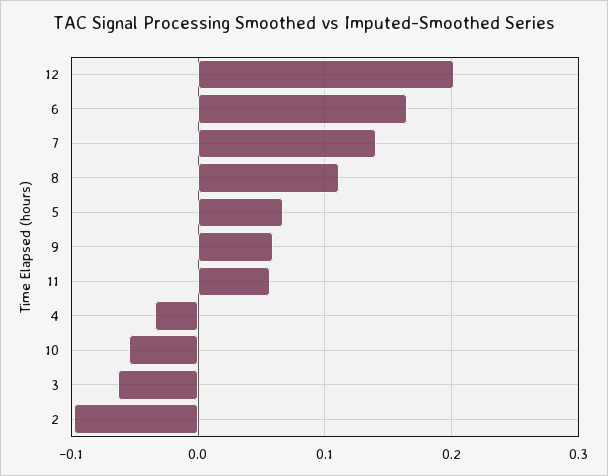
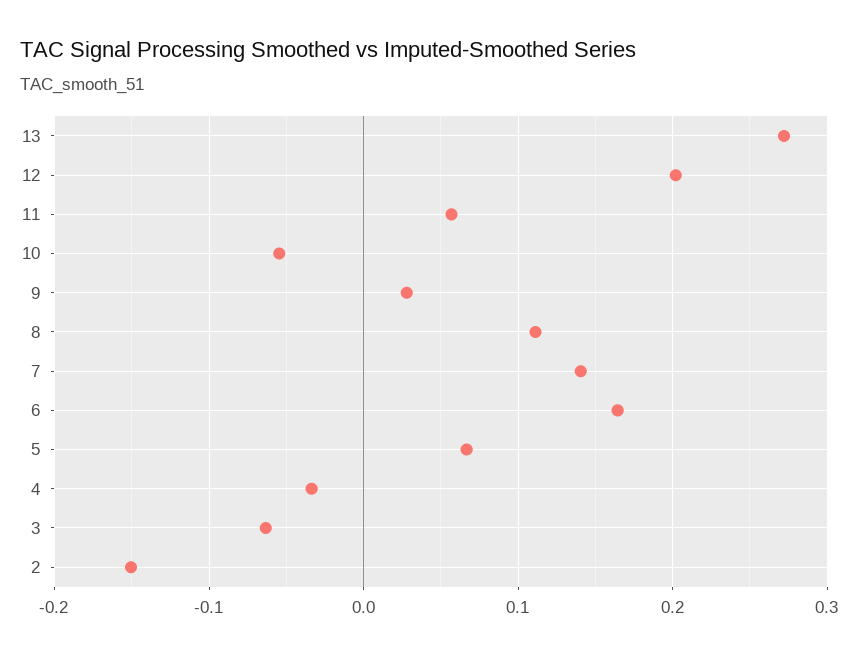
  {
    "12": 0.2,
    "6": 0.16,
    "7": 0.14,
    "8": 0.11,
    "5": 0.07,
-   "9": 0.06,
+   "9": 0.03,
    "11": 0.06,
    "4": -0.03,
    "10": -0.05,
    "3": -0.06,
-   "2": -0.1
+   "2": -0.15,
+   "13": 0.27
  }

